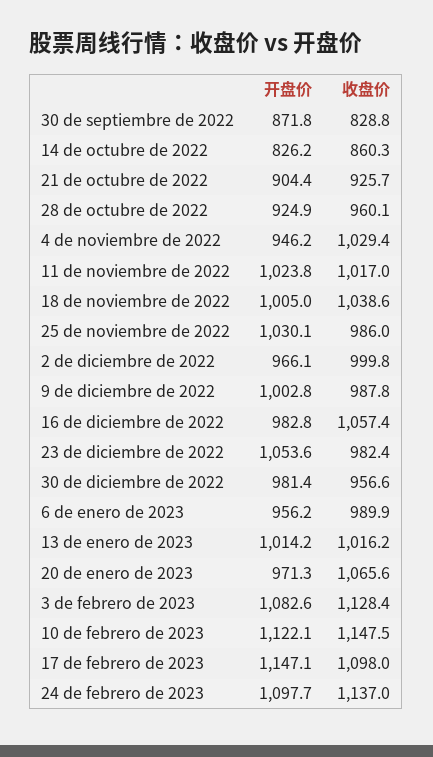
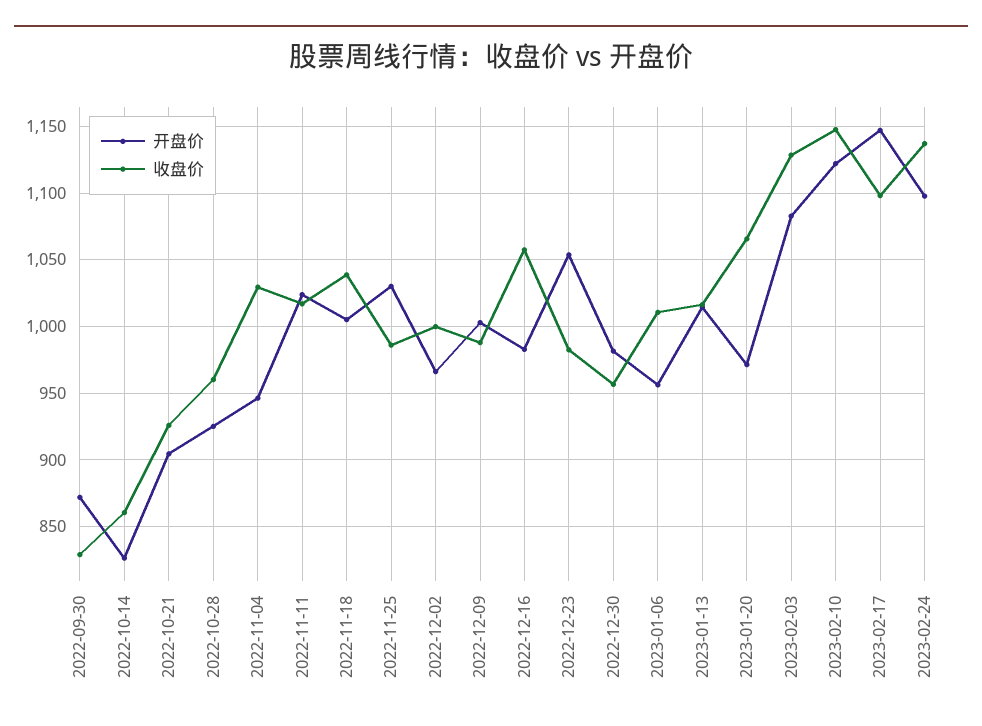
  {
    "开盘价": {
      "30 de septiembre de 2022": 871.8,
      "14 de octubre de 2022": 826.2,
      "21 de octubre de 2022": 904.4,
      "28 de octubre de 2022": 924.9,
      "4 de noviembre de 2022": 946.2,
      "11 de noviembre de 2022": 1023.8,
      "18 de noviembre de 2022": 1005,
      "25 de noviembre de 2022": 1030.1,
      "2 de diciembre de 2022": 966.1,
      "9 de diciembre de 2022": 1002.8,
      "16 de diciembre de 2022": 982.8,
      "23 de diciembre de 2022": 1053.6,
      "30 de diciembre de 2022": 981.4,
      "6 de enero de 2023": 956.2,
      "13 de enero de 2023": 1014.2,
      "20 de enero de 2023": 971.3,
      "3 de febrero de 2023": 1082.6,
      "10 de febrero de 2023": 1122.1,
      "17 de febrero de 2023": 1147.1,
      "24 de febrero de 2023": 1097.7
    },
    "收盘价": {
      "30 de septiembre de 2022": 828.8,
      "14 de octubre de 2022": 860.3,
      "21 de octubre de 2022": 925.7,
      "28 de octubre de 2022": 960.1,
      "4 de noviembre de 2022": 1029.4,
      "11 de noviembre de 2022": 1017,
      "18 de noviembre de 2022": 1038.6,
      "25 de noviembre de 2022": 986,
      "2 de diciembre de 2022": 999.8,
      "9 de diciembre de 2022": 987.8,
      "16 de diciembre de 2022": 1057.4,
      "23 de diciembre de 2022": 982.4,
      "30 de diciembre de 2022": 956.6,
-     "6 de enero de 2023": 989.9,
+     "6 de enero de 2023": 1010,
      "13 de enero de 2023": 1016.2,
      "20 de enero de 2023": 1065.6,
      "3 de febrero de 2023": 1128.4,
      "10 de febrero de 2023": 1147.5,
      "17 de febrero de 2023": 1098,
      "24 de febrero de 2023": 1137
    }
  }

